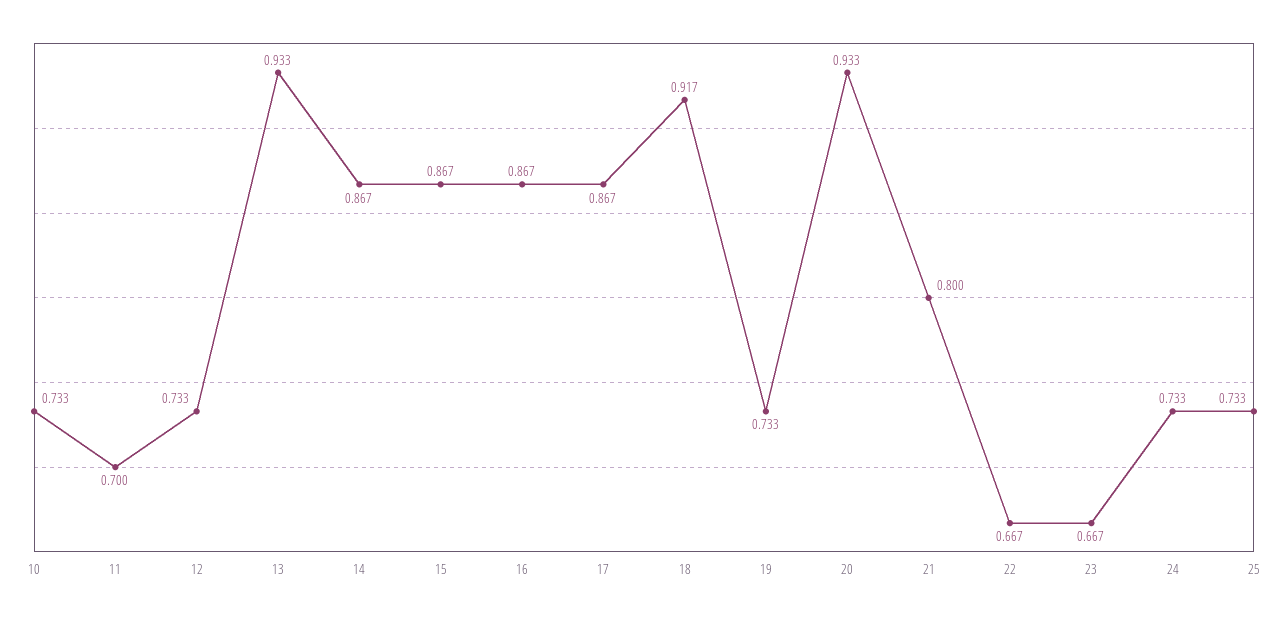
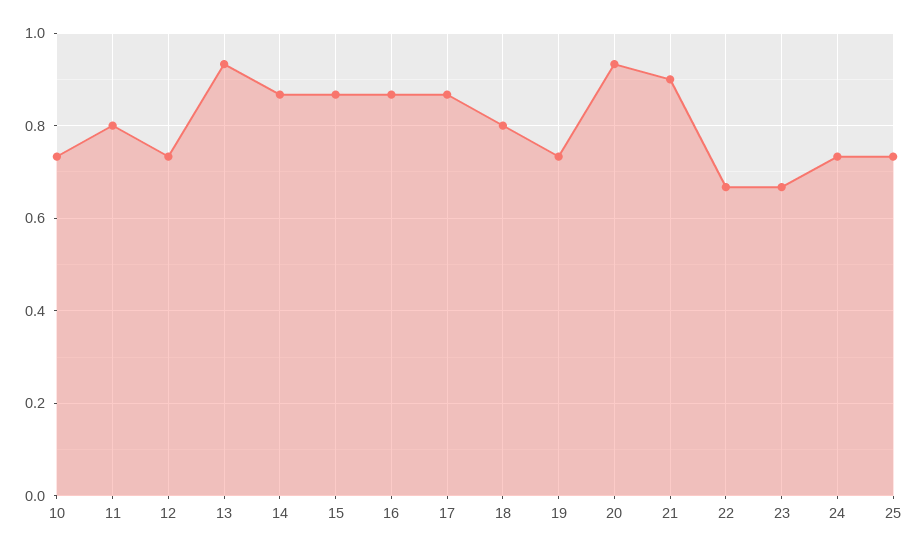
  {
    "10": 0.733,
-   "11": 0.7,
+   "11": 0.8,
    "12": 0.733,
    "13": 0.933,
    "14": 0.867,
    "15": 0.867,
    "16": 0.867,
    "17": 0.867,
-   "18": 0.917,
+   "18": 0.8,
    "19": 0.733,
    "20": 0.933,
-   "21": 0.8,
+   "21": 0.9,
    "22": 0.667,
    "23": 0.667,
    "24": 0.733,
    "25": 0.733
  }

